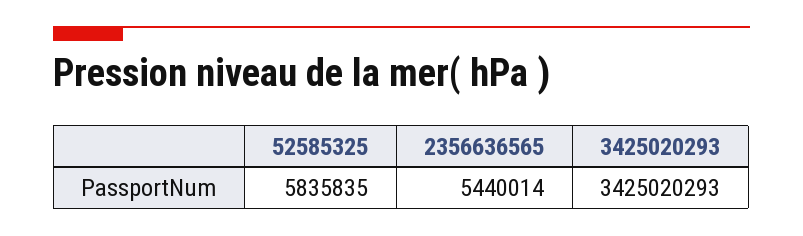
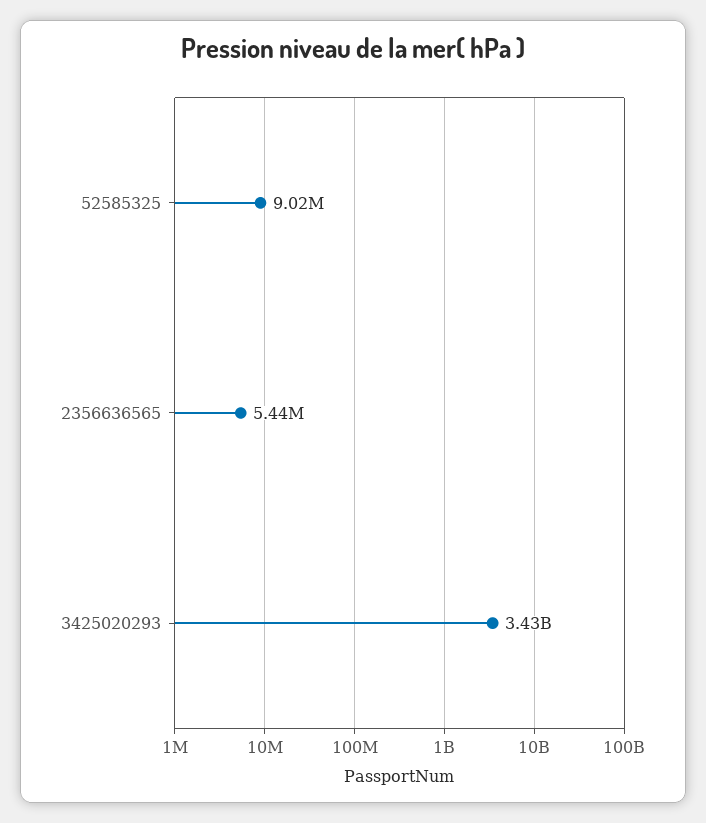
  {
-   "52585325": 5835835,
+   "52585325": 9020000,
    "2356636565": 5440014,
    "3425020293": 3425020293
  }

